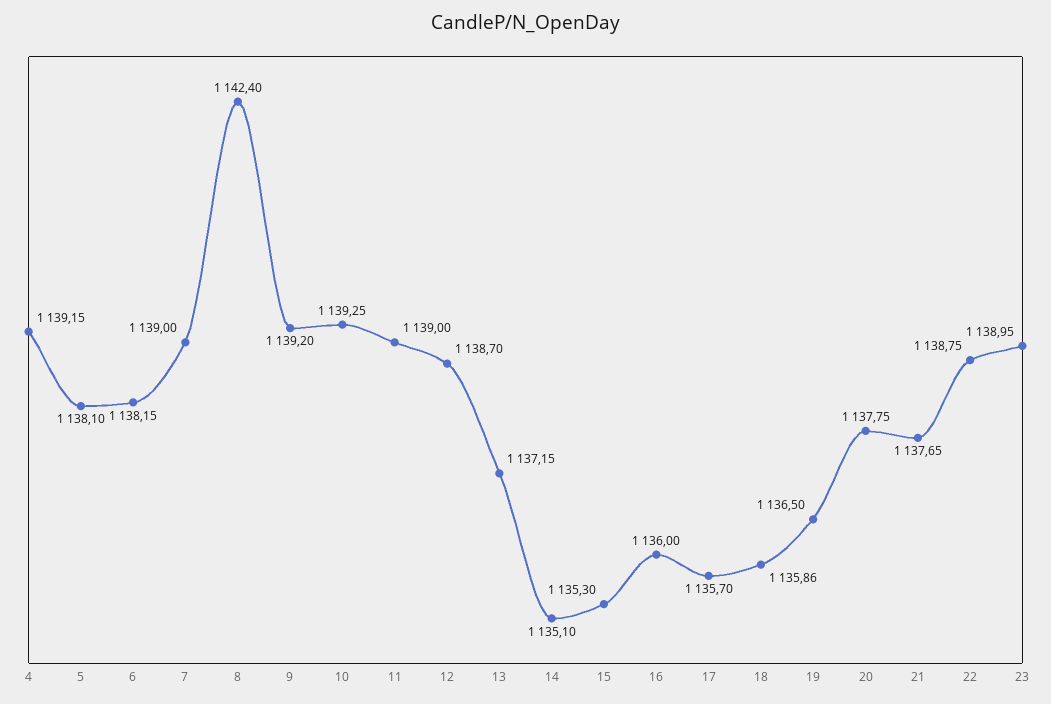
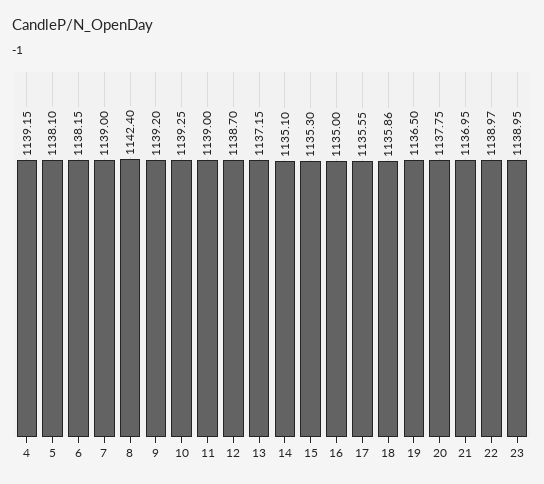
  {
    "4": 1139.15,
    "5": 1138.1,
    "6": 1138.15,
    "7": 1139,
    "8": 1142.4,
    "9": 1139.2,
    "10": 1139.25,
    "11": 1139,
    "12": 1138.7,
    "13": 1137.15,
    "14": 1135.1,
    "15": 1135.3,
-   "16": 1136,
+   "16": 1135,
-   "17": 1135.7,
+   "17": 1135.55,
    "18": 1135.86,
    "19": 1136.5,
    "20": 1137.75,
-   "21": 1137.65,
+   "21": 1136.95,
-   "22": 1138.75,
+   "22": 1138.97,
    "23": 1138.95
  }

